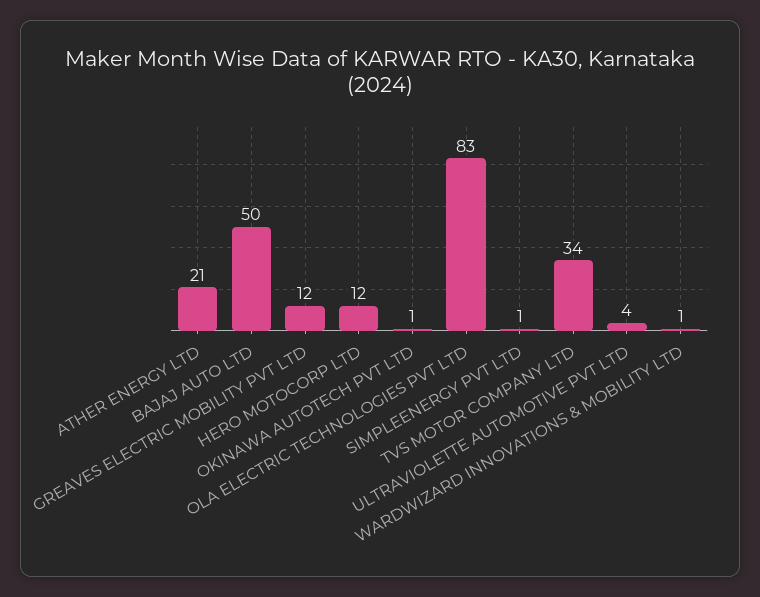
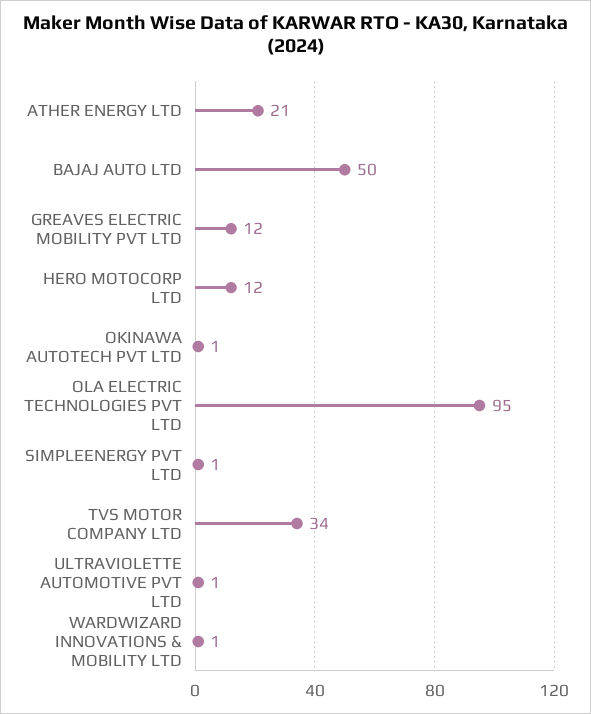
  {
    "ATHER ENERGY LTD": 21,
    "BAJAJ AUTO LTD": 50,
    "GREAVES ELECTRIC MOBILITY PVT LTD": 12,
    "HERO MOTOCORP LTD": 12,
    "OKINAWA AUTOTECH PVT LTD": 1,
-   "OLA ELECTRIC TECHNOLOGIES PVT LTD": 83,
+   "OLA ELECTRIC TECHNOLOGIES PVT LTD": 95,
    "SIMPLEENERGY PVT LTD": 1,
    "TVS MOTOR COMPANY LTD": 34,
-   "ULTRAVIOLETTE AUTOMOTIVE PVT LTD": 4,
+   "ULTRAVIOLETTE AUTOMOTIVE PVT LTD": 1,
    "WARDWIZARD INNOVATIONS & MOBILITY LTD": 1
  }

